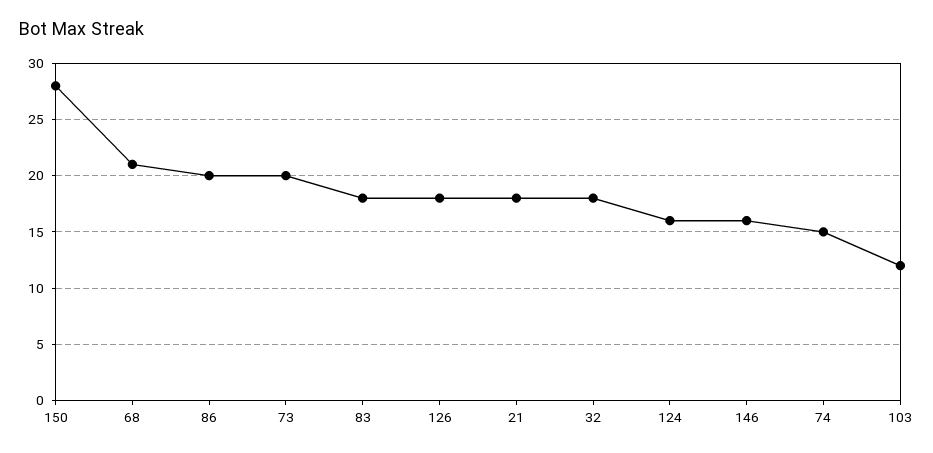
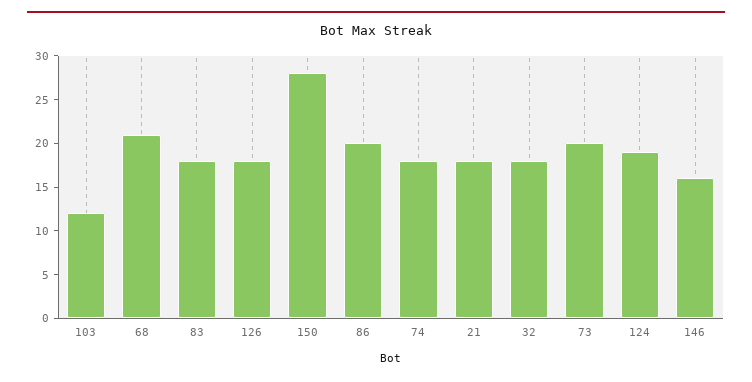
  {
    "150": 28,
    "68": 21,
    "86": 20,
    "73": 20,
    "83": 18,
    "126": 18,
    "21": 18,
    "32": 18,
-   "124": 16,
+   "124": 19,
    "146": 16,
-   "74": 15,
+   "74": 18,
    "103": 12
  }

